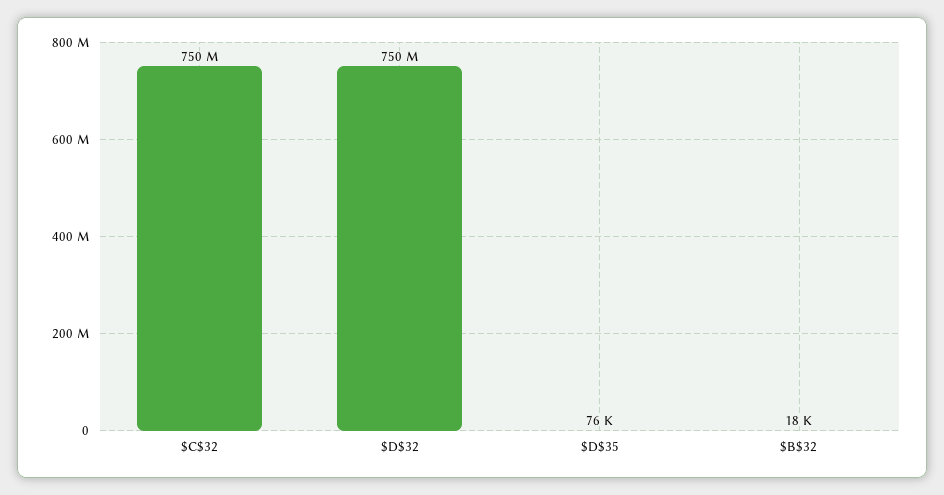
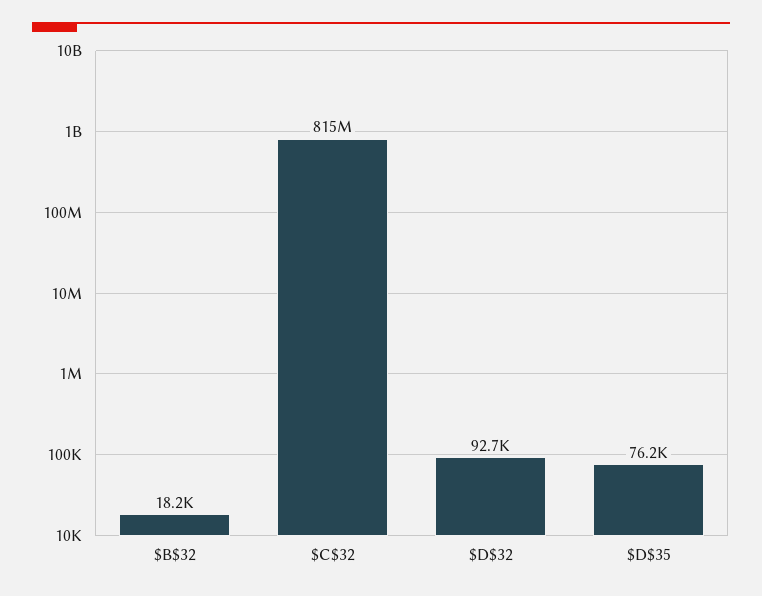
  {
-   "$C$32": 750000000,
+   "$C$32": 815000000,
-   "$D$32": 750000000,
+   "$D$32": 92700,
    "$D$35": 76200,
    "$B$32": 18200
  }

